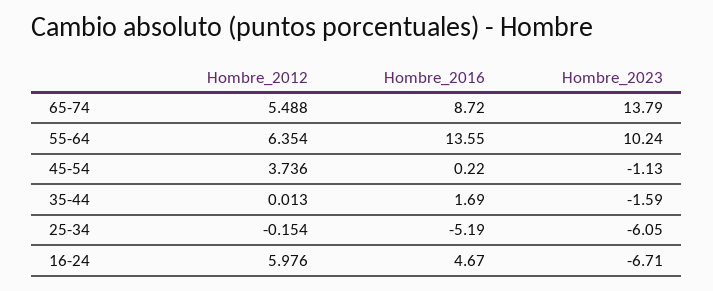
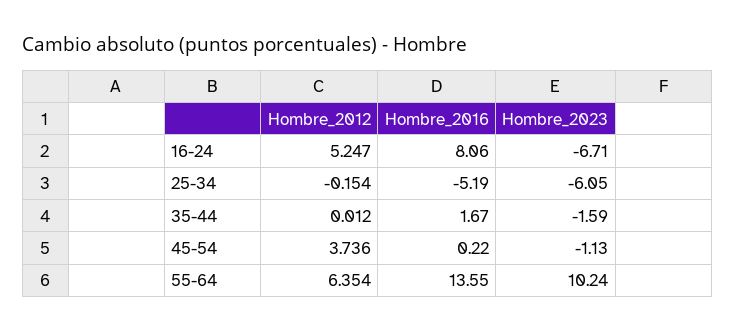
  {
    "Hombre_2012": {
-     "65-74": 5.488,
      "55-64": 6.354,
      "45-54": 3.736,
-     "35-44": 0.013,
+     "35-44": 0.012,
      "25-34": -0.154,
-     "16-24": 5.976
+     "16-24": 5.247
    },
    "Hombre_2016": {
-     "65-74": 8.72,
      "55-64": 13.55,
      "45-54": 0.22,
-     "35-44": 1.69,
+     "35-44": 1.67,
      "25-34": -5.19,
-     "16-24": 4.67
+     "16-24": 8.06
    },
    "Hombre_2023": {
-     "65-74": 13.79,
      "55-64": 10.24,
      "45-54": -1.13,
      "35-44": -1.59,
      "25-34": -6.05,
      "16-24": -6.71
    }
  }

